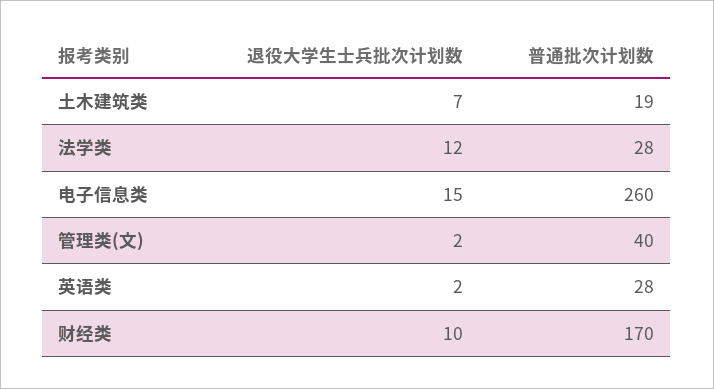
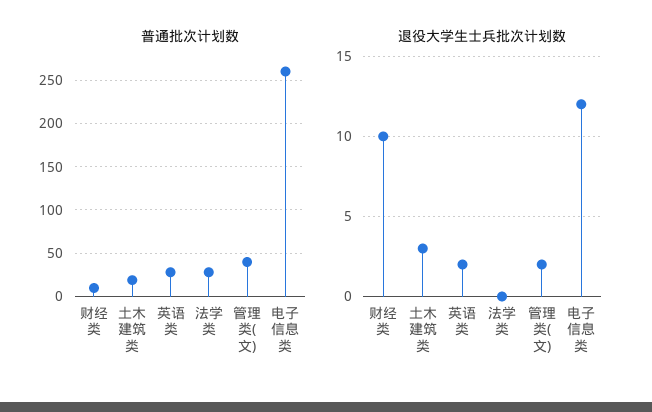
  {
    "退役大学生士兵批次计划数": {
-     "土木建筑类": 7,
+     "土木建筑类": 3,
-     "法学类": 12,
+     "法学类": 0,
-     "电子信息类": 15,
+     "电子信息类": 12,
      "管理类(文)": 2,
      "英语类": 2,
      "财经类": 10
    },
    "普通批次计划数": {
      "土木建筑类": 19,
      "法学类": 28,
      "电子信息类": 260,
      "管理类(文)": 40,
      "英语类": 28,
-     "财经类": 170
+     "财经类": 10
    }
  }

